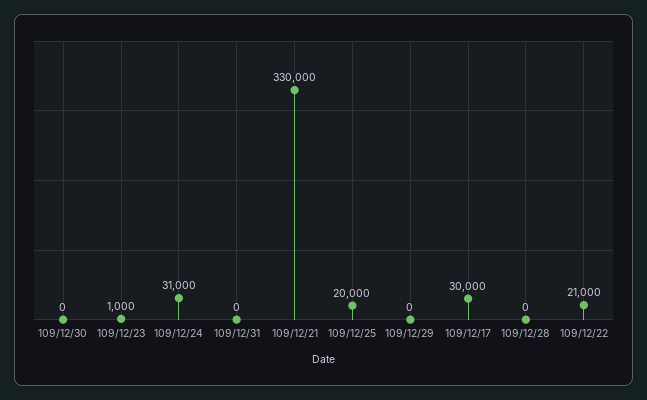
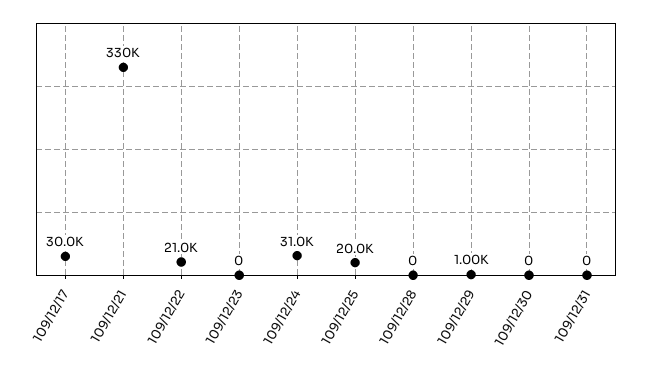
  {
    "109/12/30": 0,
-   "109/12/23": 1000,
+   "109/12/23": 0,
    "109/12/24": 31000,
    "109/12/31": 0,
    "109/12/21": 330000,
    "109/12/25": 20000,
-   "109/12/29": 0,
+   "109/12/29": 1000,
    "109/12/17": 30000,
    "109/12/28": 0,
    "109/12/22": 21000
  }

